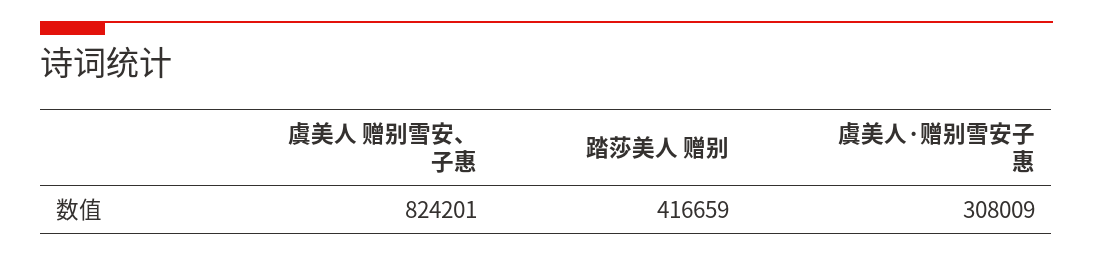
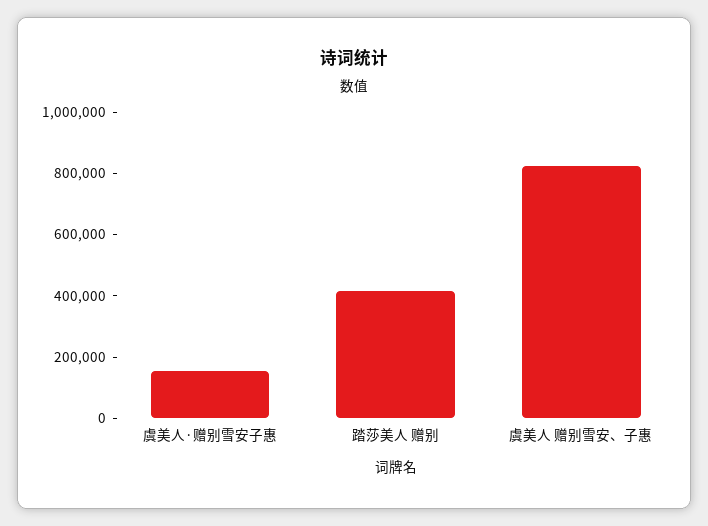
  {
    "虞美人 赠别雪安、子惠": 824201,
    "踏莎美人 赠别": 416659,
-   "虞美人·赠别雪安子惠": 308009
+   "虞美人·赠别雪安子惠": 150000
  }

